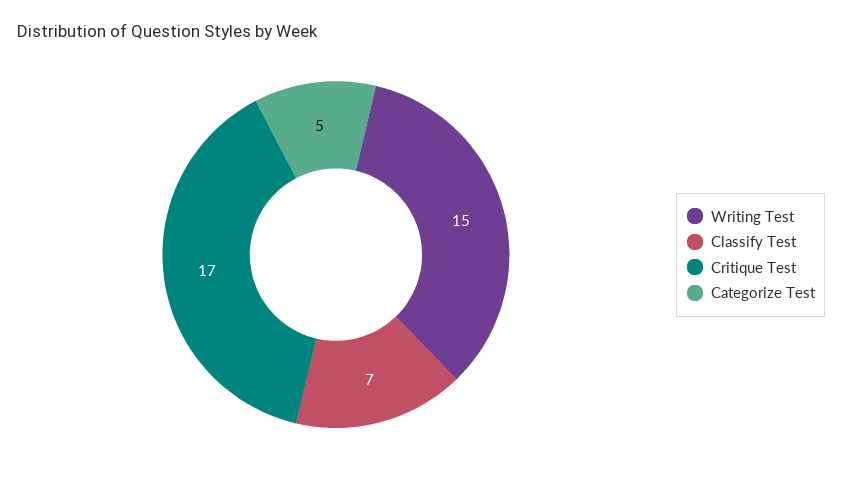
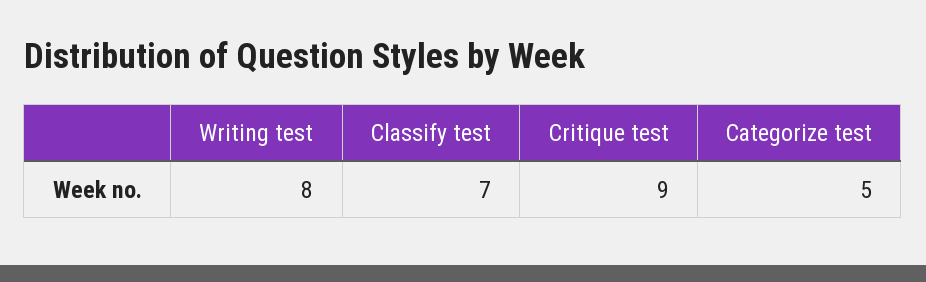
  {
-   "Writing Test": 15,
+   "Writing Test": 8,
    "Classify Test": 7,
-   "Critique Test": 17,
+   "Critique Test": 9,
    "Categorize Test": 5
  }

